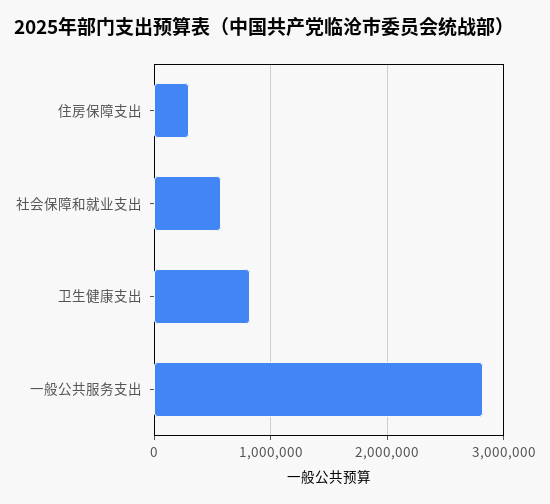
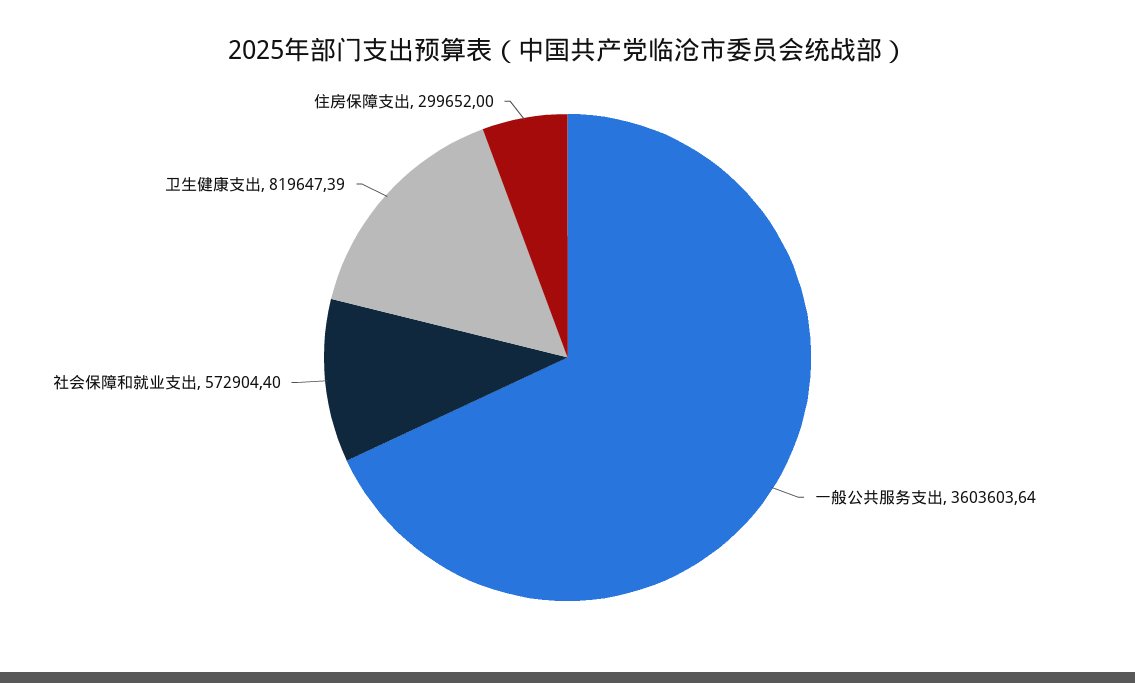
  {
    "住房保障支出": 299652,
    "社会保障和就业支出": 572904.4,
    "卫生健康支出": 819647.39,
-   "一般公共服务支出": 2800000
+   "一般公共服务支出": 3603603.64
  }

